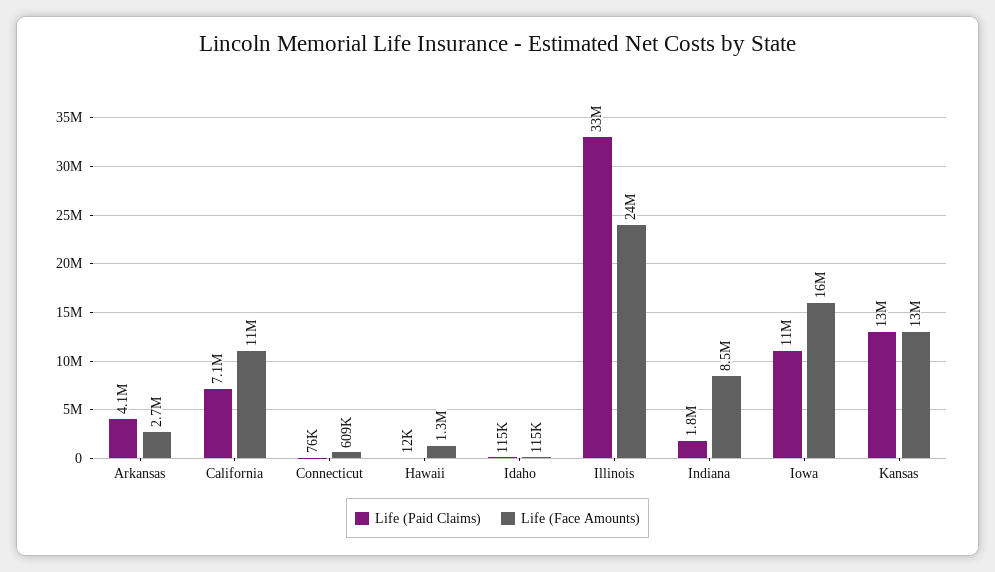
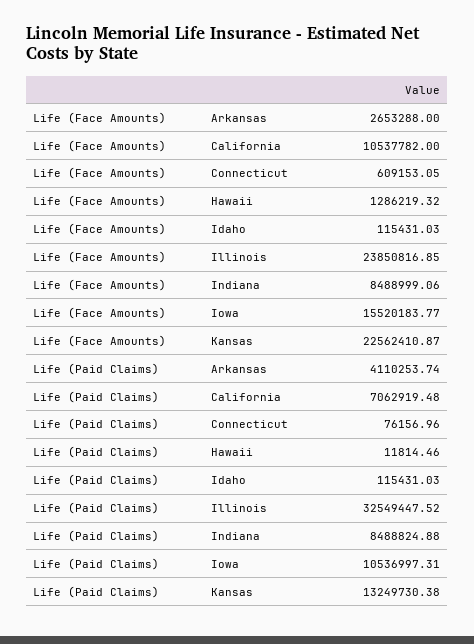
  {
    "Life (Paid Claims)": {
      "Arkansas": 4110253.74,
      "California": 7062919.48,
      "Connecticut": 76156.96,
      "Hawaii": 11814.46,
      "Idaho": 115431.03,
      "Illinois": 32549447.52,
-     "Indiana": 1800000,
+     "Indiana": 8488824.88,
      "Iowa": 10536997.31,
      "Kansas": 13249730.38
    },
    "Life (Face Amounts)": {
      "Arkansas": 2653288,
      "California": 10537782,
      "Connecticut": 609153.05,
      "Hawaii": 1286219.32,
      "Idaho": 115431.03,
      "Illinois": 23850816.85,
      "Indiana": 8488999.06,
      "Iowa": 15520183.77,
-     "Kansas": 13000000
+     "Kansas": 22562410.87
    }
  }

